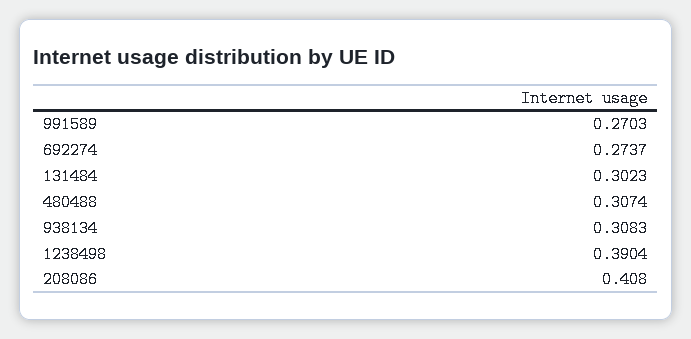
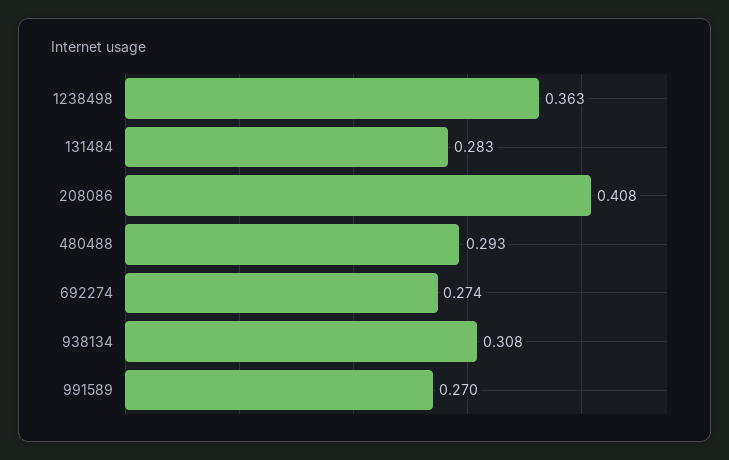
  {
    "991589": 0.2703,
    "692274": 0.2737,
-   "131484": 0.3023,
+   "131484": 0.283,
-   "480488": 0.3074,
+   "480488": 0.293,
    "938134": 0.3083,
-   "1238498": 0.3904,
+   "1238498": 0.363,
    "208086": 0.408
  }

